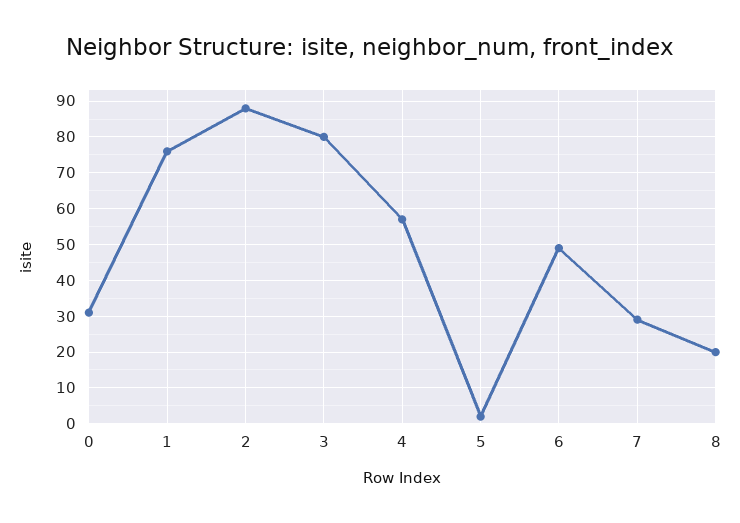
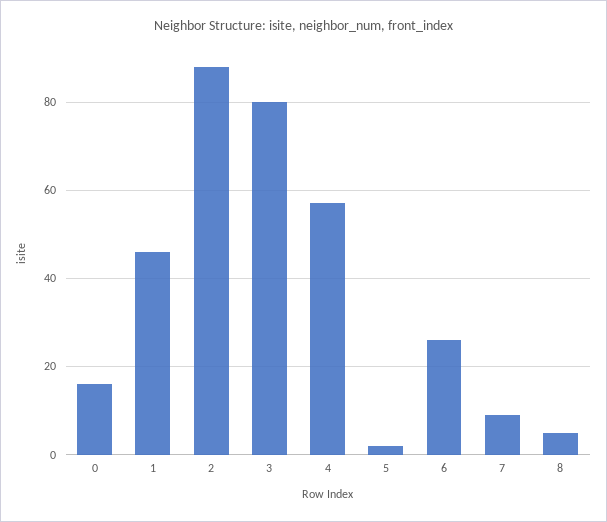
  {
-   "0": 30,
+   "0": 15,
-   "1": 75,
+   "1": 45,
    "2": 90,
    "3": 80,
    "4": 55,
    "5": 0,
-   "6": 50,
+   "6": 25,
-   "7": 30,
+   "7": 10,
-   "8": 20
+   "8": 5
  }

